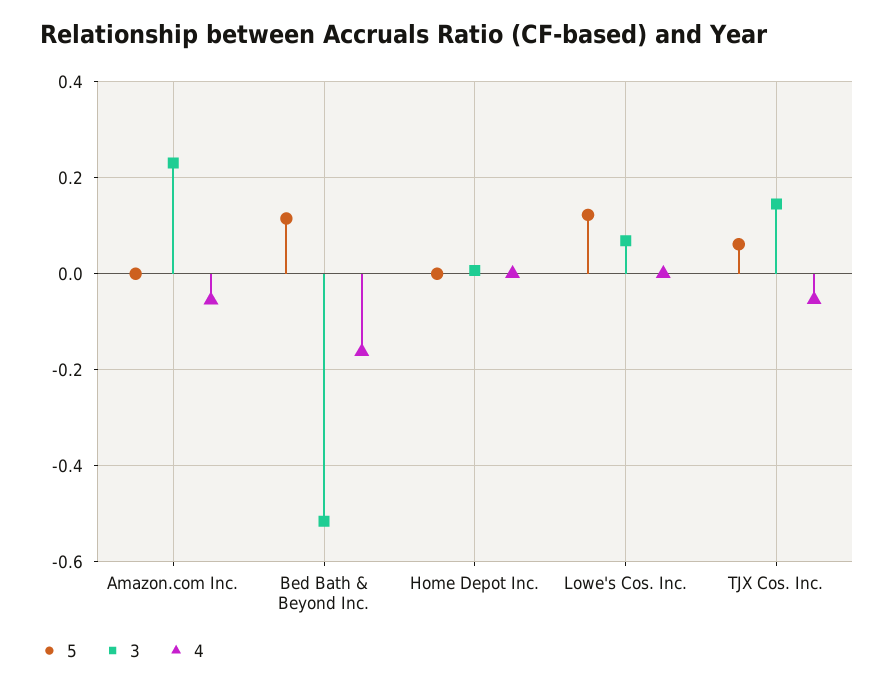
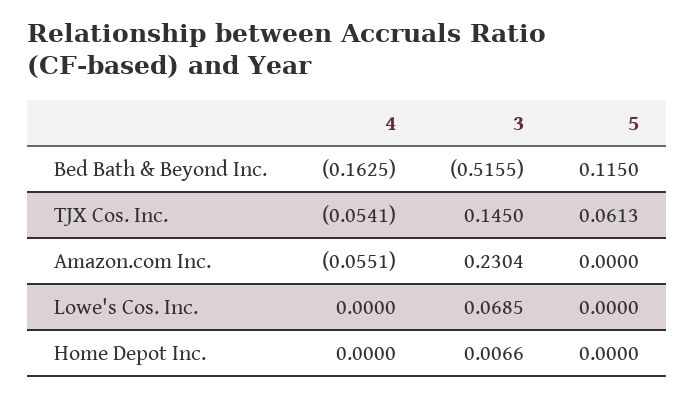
  {
    "5": {
      "Amazon.com Inc.": 0,
      "Bed Bath & Beyond Inc.": 0.115,
      "Home Depot Inc.": 0,
-     "Lowe's Cos. Inc.": 0.12,
+     "Lowe's Cos. Inc.": 0,
      "TJX Cos. Inc.": 0.0613
    },
    "3": {
      "Amazon.com Inc.": 0.2304,
      "Bed Bath & Beyond Inc.": -0.5155,
      "Home Depot Inc.": 0.0066,
      "Lowe's Cos. Inc.": 0.0685,
      "TJX Cos. Inc.": 0.145
    },
    "4": {
      "Amazon.com Inc.": -0.0551,
      "Bed Bath & Beyond Inc.": -0.1625,
      "Home Depot Inc.": 0,
      "Lowe's Cos. Inc.": 0,
      "TJX Cos. Inc.": -0.0541
    }
  }

